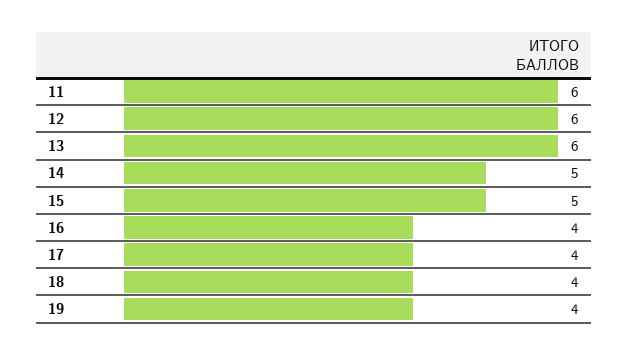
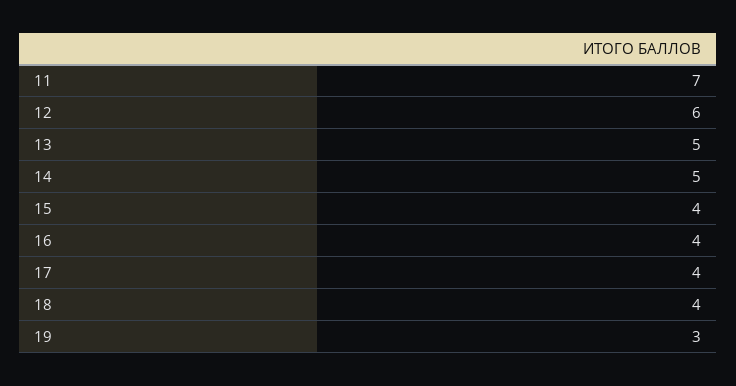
  {
-   "11": 6,
+   "11": 7,
    "12": 6,
-   "13": 6,
+   "13": 5,
    "14": 5,
-   "15": 5,
+   "15": 4,
    "16": 4,
    "17": 4,
    "18": 4,
-   "19": 4
+   "19": 3
  }

